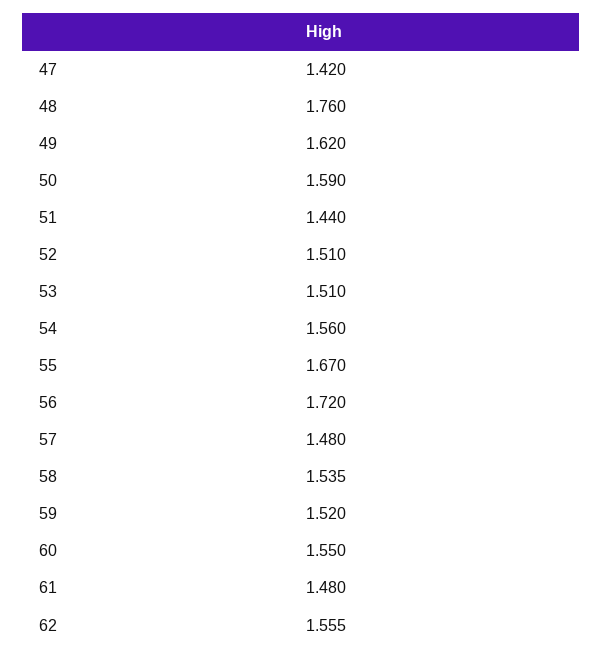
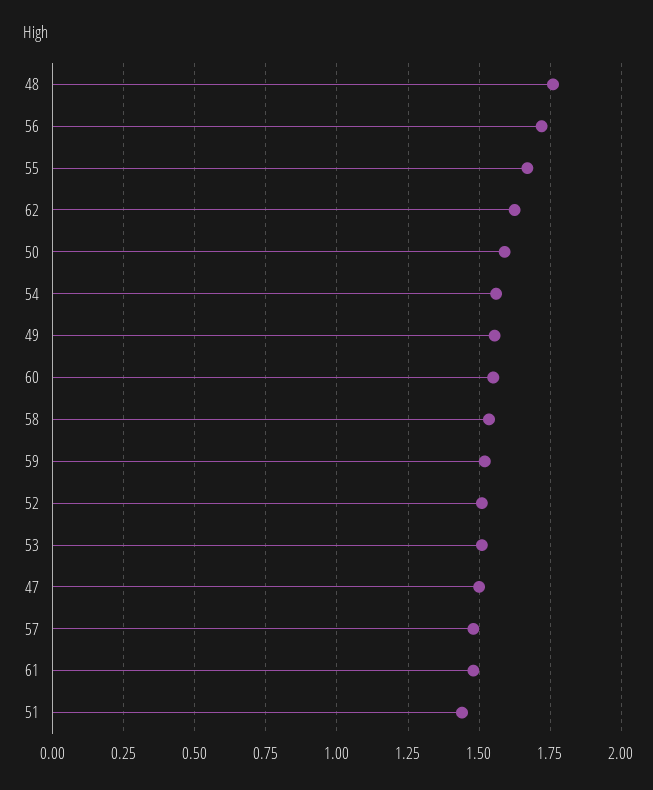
  {
-   "47": 1.42,
+   "47": 1.5,
    "48": 1.76,
-   "49": 1.62,
+   "49": 1.55,
    "50": 1.59,
    "51": 1.44,
    "52": 1.51,
    "53": 1.51,
    "54": 1.56,
    "55": 1.67,
    "56": 1.72,
    "57": 1.48,
    "58": 1.535,
    "59": 1.52,
    "60": 1.55,
    "61": 1.48,
-   "62": 1.555
+   "62": 1.625
  }

